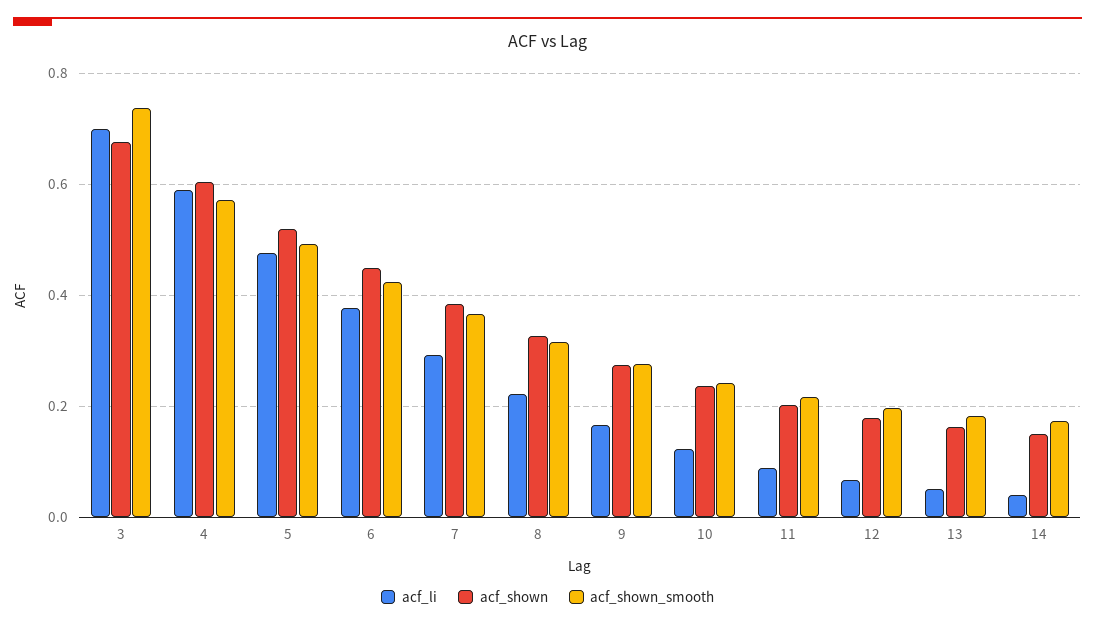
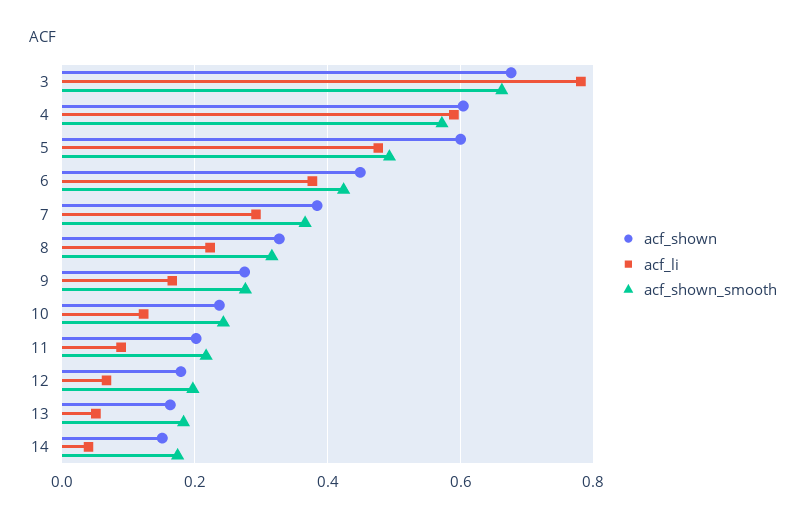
  {
    "acf_li": {
-     "3": 0.7,
+     "3": 0.78,
      "4": 0.6,
      "5": 0.48,
      "6": 0.38,
      "7": 0.3,
      "8": 0.22,
      "9": 0.16,
      "10": 0.12,
      "11": 0.08,
      "12": 0.06,
      "13": 0.06,
      "14": 0.04
    },
    "acf_shown": {
      "3": 0.68,
      "4": 0.6,
-     "5": 0.52,
+     "5": 0.6,
      "6": 0.44,
      "7": 0.38,
      "8": 0.32,
      "9": 0.28,
      "10": 0.24,
      "11": 0.2,
      "12": 0.18,
      "13": 0.16,
      "14": 0.16
    },
    "acf_shown_smooth": {
-     "3": 0.74,
+     "3": 0.66,
      "4": 0.58,
      "5": 0.5,
      "6": 0.42,
      "7": 0.36,
      "8": 0.32,
      "9": 0.28,
      "10": 0.24,
      "11": 0.22,
      "12": 0.2,
      "13": 0.18,
      "14": 0.18
    }
  }

